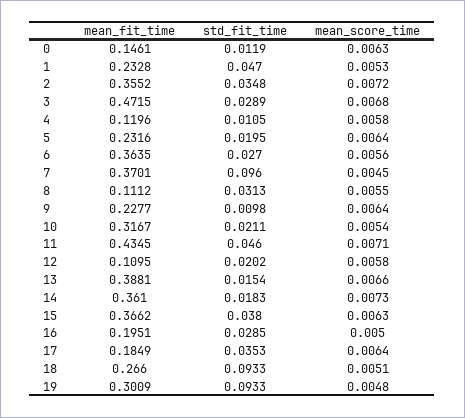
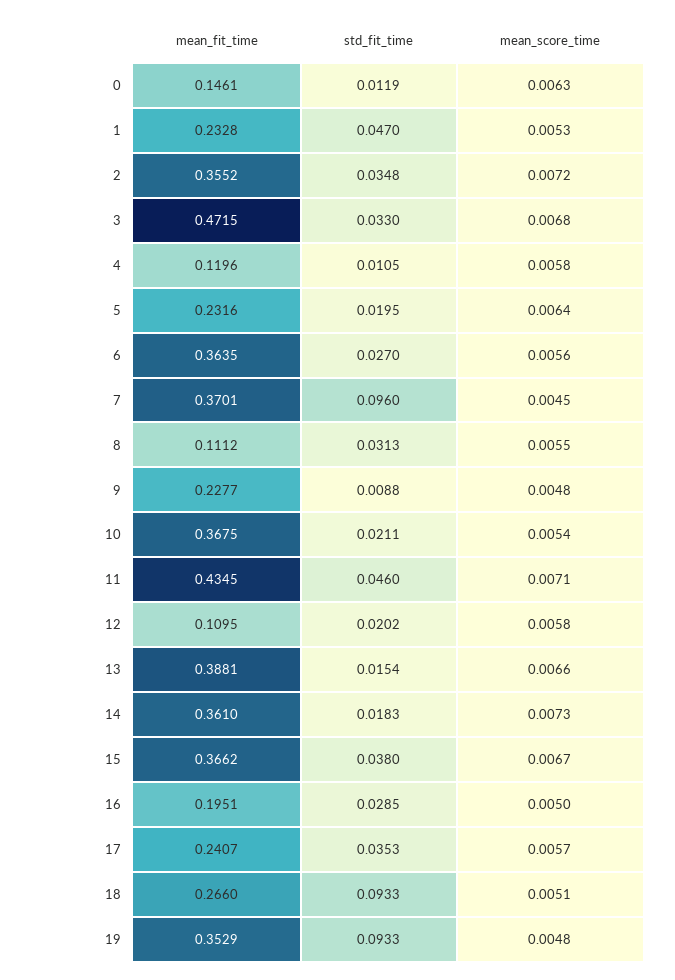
  {
    "mean_fit_time": {
      "0": 0.1461,
      "1": 0.2328,
      "2": 0.3552,
      "3": 0.4715,
      "4": 0.1196,
      "5": 0.2316,
      "6": 0.3635,
      "7": 0.3701,
      "8": 0.1112,
      "9": 0.2277,
-     "10": 0.3167,
+     "10": 0.3675,
      "11": 0.4345,
      "12": 0.1095,
      "13": 0.3881,
      "14": 0.361,
      "15": 0.3662,
      "16": 0.1951,
-     "17": 0.1849,
+     "17": 0.2407,
      "18": 0.266,
-     "19": 0.3009
+     "19": 0.3529
    },
    "std_fit_time": {
      "0": 0.0119,
      "1": 0.047,
      "2": 0.0348,
-     "3": 0.0289,
+     "3": 0.033,
      "4": 0.0105,
      "5": 0.0195,
      "6": 0.027,
      "7": 0.096,
      "8": 0.0313,
-     "9": 0.0098,
+     "9": 0.0088,
      "10": 0.0211,
      "11": 0.046,
      "12": 0.0202,
      "13": 0.0154,
      "14": 0.0183,
      "15": 0.038,
      "16": 0.0285,
      "17": 0.0353,
      "18": 0.0933,
      "19": 0.0933
    },
    "mean_score_time": {
      "0": 0.0063,
      "1": 0.0053,
      "2": 0.0072,
      "3": 0.0068,
      "4": 0.0058,
      "5": 0.0064,
      "6": 0.0056,
      "7": 0.0045,
      "8": 0.0055,
-     "9": 0.0064,
+     "9": 0.0048,
      "10": 0.0054,
      "11": 0.0071,
      "12": 0.0058,
      "13": 0.0066,
      "14": 0.0073,
-     "15": 0.0063,
+     "15": 0.0067,
      "16": 0.005,
-     "17": 0.0064,
+     "17": 0.0057,
      "18": 0.0051,
      "19": 0.0048
    }
  }

